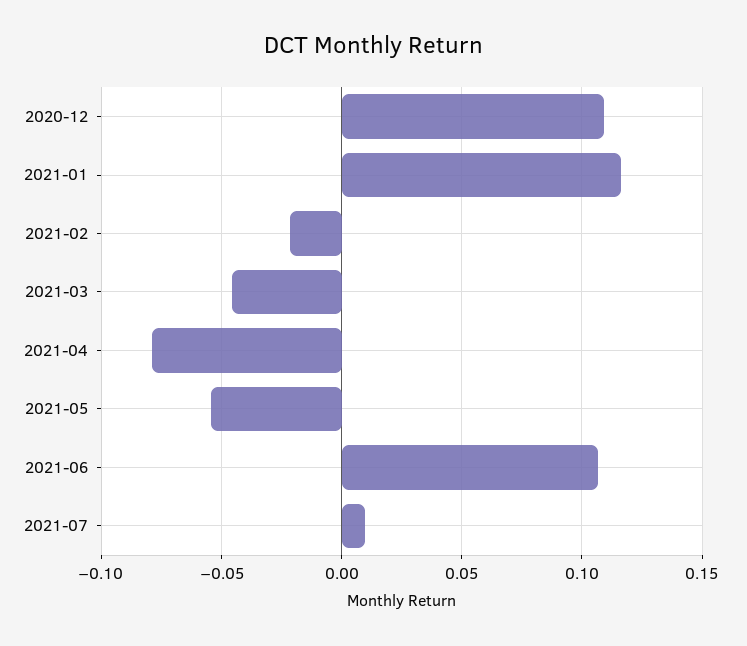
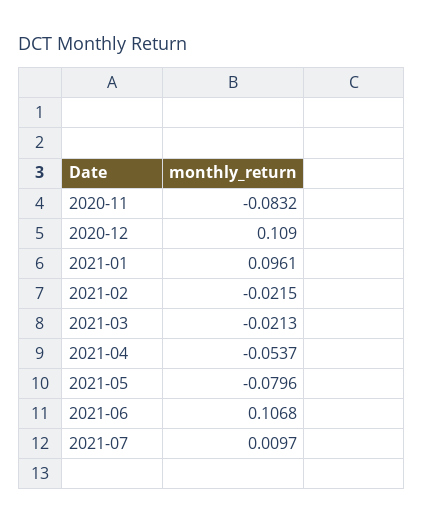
  {
    "2020-12": 0.109,
-   "2021-01": 0.115,
+   "2021-01": 0.0961,
    "2021-02": -0.0215,
-   "2021-03": -0.045,
+   "2021-03": -0.0213,
-   "2021-04": -0.08,
+   "2021-04": -0.0537,
-   "2021-05": -0.055,
+   "2021-05": -0.0796,
    "2021-06": 0.1068,
-   "2021-07": 0.0097
+   "2021-07": 0.0097,
+   "2020-11": -0.0832
  }

